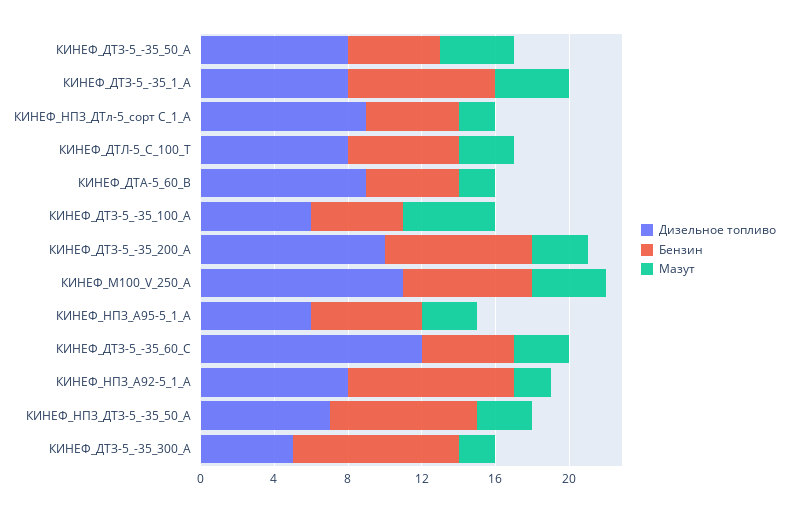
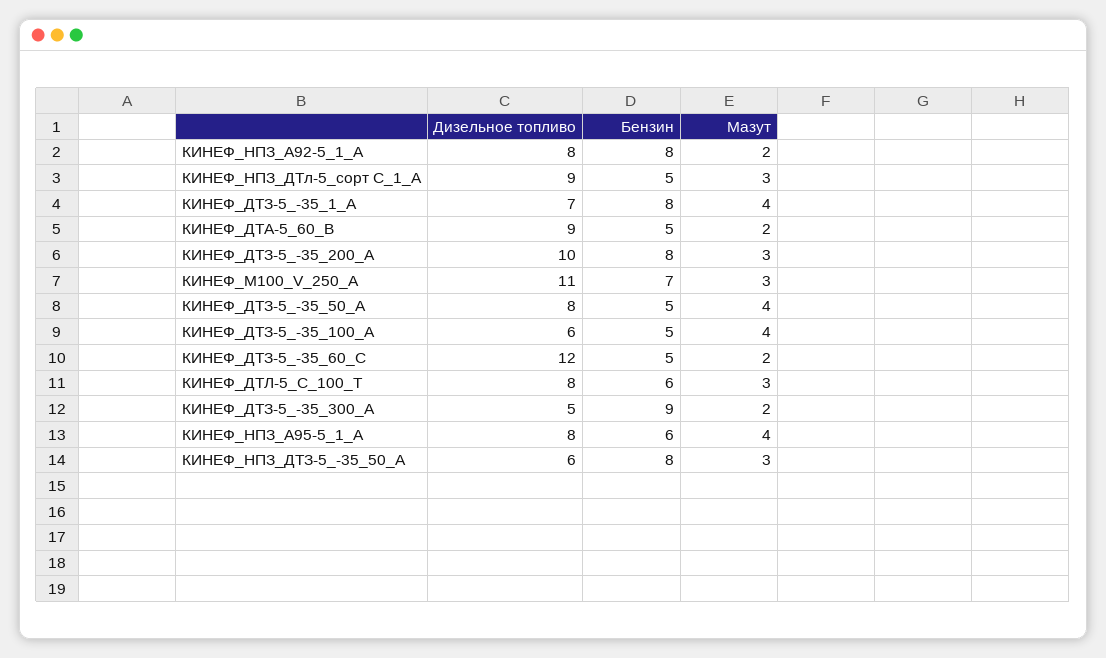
  {
    "Дизельное топливо": {
      "КИНЕФ_ДТЗ-5_-35_50_А": 8,
-     "КИНЕФ_ДТЗ-5_-35_1_А": 8,
+     "КИНЕФ_ДТЗ-5_-35_1_А": 7,
      "КИНЕФ_НПЗ_ДТл-5_сорт С_1_А": 9,
      "КИНЕФ_ДТЛ-5_С_100_Т": 8,
      "КИНЕФ_ДТА-5_60_В": 9,
      "КИНЕФ_ДТЗ-5_-35_100_А": 6,
      "КИНЕФ_ДТЗ-5_-35_200_А": 10,
      "КИНЕФ_М100_V_250_А": 11,
-     "КИНЕФ_НПЗ_А95-5_1_А": 6,
+     "КИНЕФ_НПЗ_А95-5_1_А": 8,
      "КИНЕФ_ДТЗ-5_-35_60_С": 12,
      "КИНЕФ_НПЗ_А92-5_1_А": 8,
-     "КИНЕФ_НПЗ_ДТЗ-5_-35_50_А": 7,
+     "КИНЕФ_НПЗ_ДТЗ-5_-35_50_А": 6,
      "КИНЕФ_ДТЗ-5_-35_300_А": 5
    },
    "Бензин": {
      "КИНЕФ_ДТЗ-5_-35_50_А": 5,
      "КИНЕФ_ДТЗ-5_-35_1_А": 8,
      "КИНЕФ_НПЗ_ДТл-5_сорт С_1_А": 5,
      "КИНЕФ_ДТЛ-5_С_100_Т": 6,
      "КИНЕФ_ДТА-5_60_В": 5,
      "КИНЕФ_ДТЗ-5_-35_100_А": 5,
      "КИНЕФ_ДТЗ-5_-35_200_А": 8,
      "КИНЕФ_М100_V_250_А": 7,
      "КИНЕФ_НПЗ_А95-5_1_А": 6,
      "КИНЕФ_ДТЗ-5_-35_60_С": 5,
-     "КИНЕФ_НПЗ_А92-5_1_А": 9,
+     "КИНЕФ_НПЗ_А92-5_1_А": 8,
      "КИНЕФ_НПЗ_ДТЗ-5_-35_50_А": 8,
      "КИНЕФ_ДТЗ-5_-35_300_А": 9
    },
    "Мазут": {
      "КИНЕФ_ДТЗ-5_-35_50_А": 4,
      "КИНЕФ_ДТЗ-5_-35_1_А": 4,
-     "КИНЕФ_НПЗ_ДТл-5_сорт С_1_А": 2,
+     "КИНЕФ_НПЗ_ДТл-5_сорт С_1_А": 3,
      "КИНЕФ_ДТЛ-5_С_100_Т": 3,
      "КИНЕФ_ДТА-5_60_В": 2,
-     "КИНЕФ_ДТЗ-5_-35_100_А": 5,
+     "КИНЕФ_ДТЗ-5_-35_100_А": 4,
      "КИНЕФ_ДТЗ-5_-35_200_А": 3,
-     "КИНЕФ_М100_V_250_А": 4,
+     "КИНЕФ_М100_V_250_А": 3,
-     "КИНЕФ_НПЗ_А95-5_1_А": 3,
+     "КИНЕФ_НПЗ_А95-5_1_А": 4,
-     "КИНЕФ_ДТЗ-5_-35_60_С": 3,
+     "КИНЕФ_ДТЗ-5_-35_60_С": 2,
      "КИНЕФ_НПЗ_А92-5_1_А": 2,
      "КИНЕФ_НПЗ_ДТЗ-5_-35_50_А": 3,
      "КИНЕФ_ДТЗ-5_-35_300_А": 2
    }
  }

